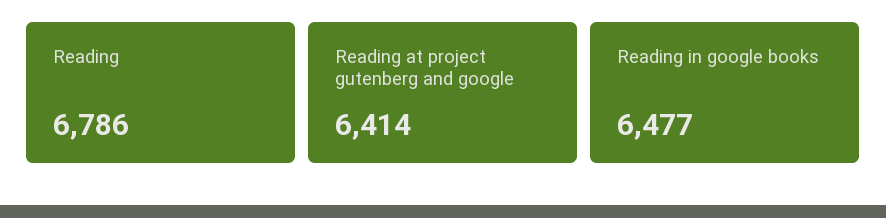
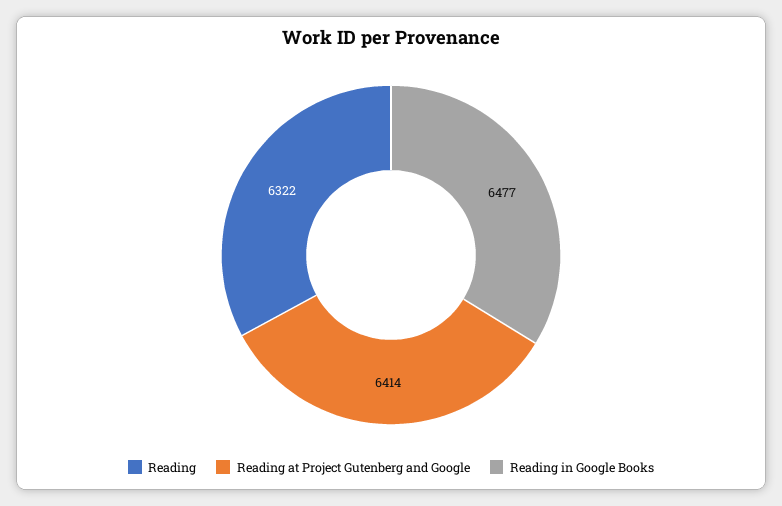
  {
-   "Reading": 6786,
+   "Reading": 6322,
    "Reading at project gutenberg and google": 6414,
    "Reading in google books": 6477
  }

